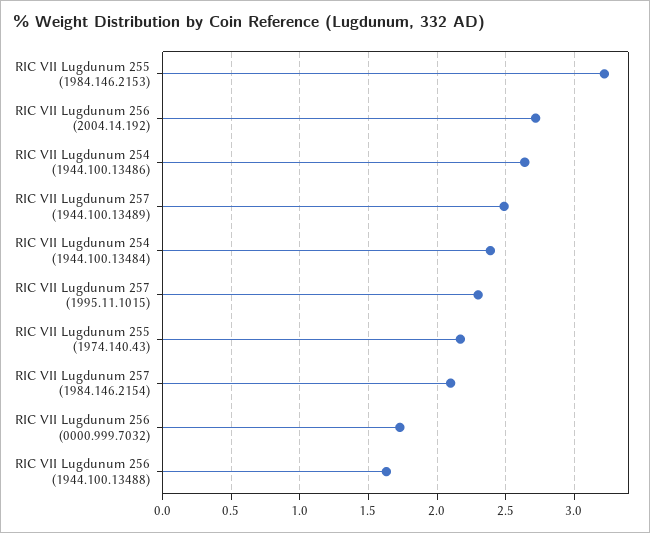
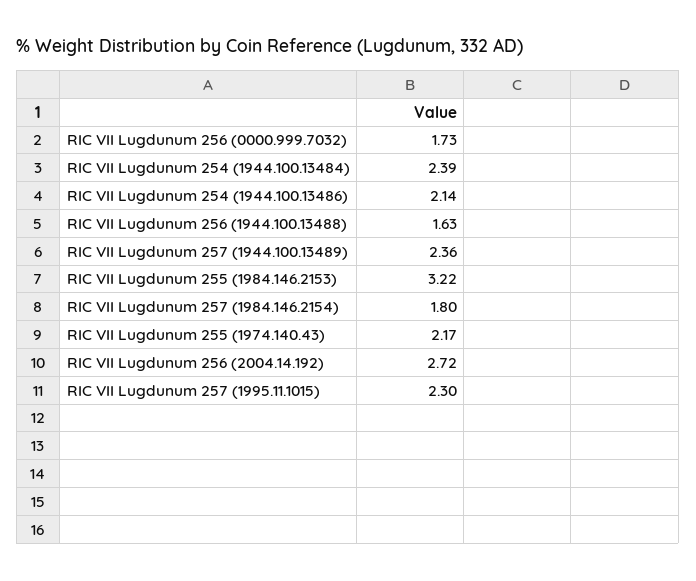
  {
    "RIC VII Lugdunum 255 (1984.146.2153)": 3.22,
    "RIC VII Lugdunum 256 (2004.14.192)": 2.72,
-   "RIC VII Lugdunum 254 (1944.100.13486)": 2.65,
+   "RIC VII Lugdunum 254 (1944.100.13486)": 2.14,
-   "RIC VII Lugdunum 257 (1944.100.13489)": 2.5,
+   "RIC VII Lugdunum 257 (1944.100.13489)": 2.36,
    "RIC VII Lugdunum 254 (1944.100.13484)": 2.39,
    "RIC VII Lugdunum 257 (1995.11.1015)": 2.3,
    "RIC VII Lugdunum 255 (1974.140.43)": 2.17,
-   "RIC VII Lugdunum 257 (1984.146.2154)": 2.1,
+   "RIC VII Lugdunum 257 (1984.146.2154)": 1.8,
    "RIC VII Lugdunum 256 (0000.999.7032)": 1.73,
    "RIC VII Lugdunum 256 (1944.100.13488)": 1.63
  }

